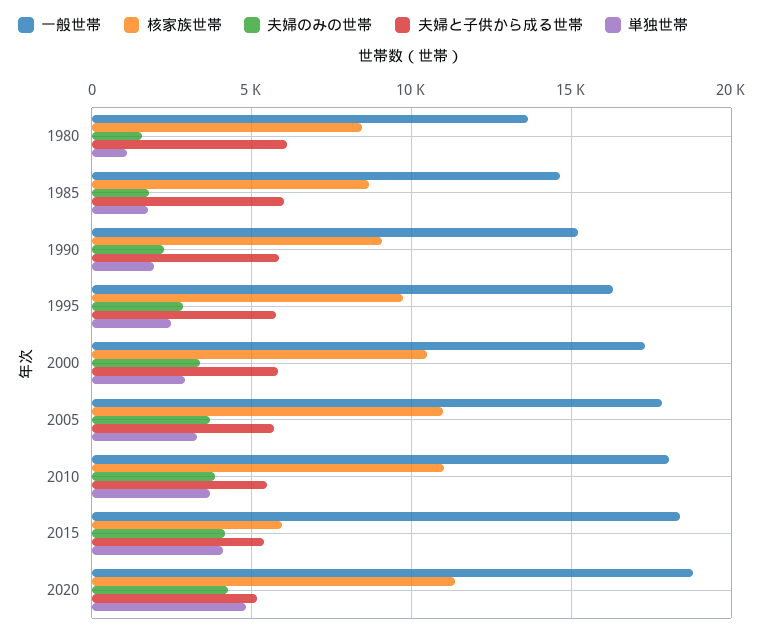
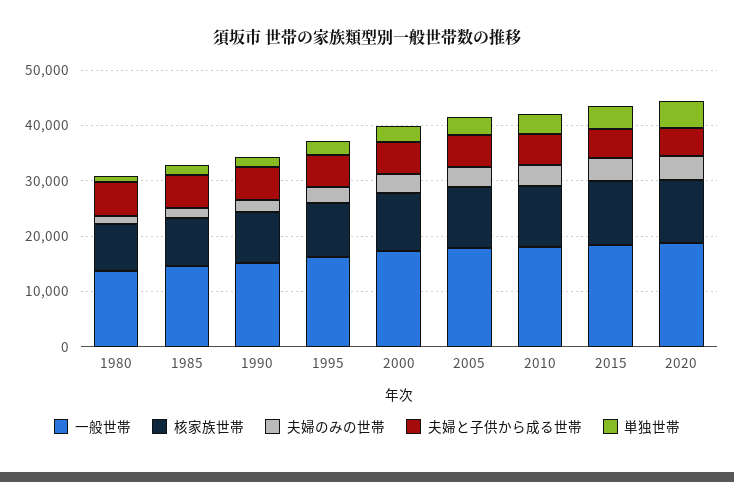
  {
    "一般世帯": {
      "1980": 13500,
      "1985": 14500,
      "1990": 15000,
      "1995": 16500,
      "2000": 17500,
      "2005": 18000,
      "2010": 18000,
      "2015": 18500,
      "2020": 19000
    },
    "核家族世帯": {
      "1980": 8500,
      "1985": 8500,
      "1990": 9000,
      "1995": 9500,
      "2000": 10500,
      "2005": 11000,
      "2010": 11000,
-     "2015": 6000,
+     "2015": 12000,
      "2020": 11500
    },
    "夫婦のみの世帯": {
      "1980": 1500,
      "1985": 2000,
      "1990": 2500,
      "1995": 3000,
      "2000": 3500,
      "2005": 3500,
      "2010": 4000,
      "2015": 4000,
      "2020": 4500
    },
    "夫婦と子供から成る世帯": {
      "1980": 6000,
      "1985": 6000,
      "1990": 6000,
      "1995": 6000,
      "2000": 6000,
      "2005": 5500,
      "2010": 5500,
      "2015": 5500,
      "2020": 5000
    },
    "単独世帯": {
      "1980": 1000,
      "1985": 2000,
      "1990": 2000,
      "1995": 2500,
      "2000": 3000,
      "2005": 3500,
      "2010": 3500,
      "2015": 4000,
      "2020": 5000
    }
  }

